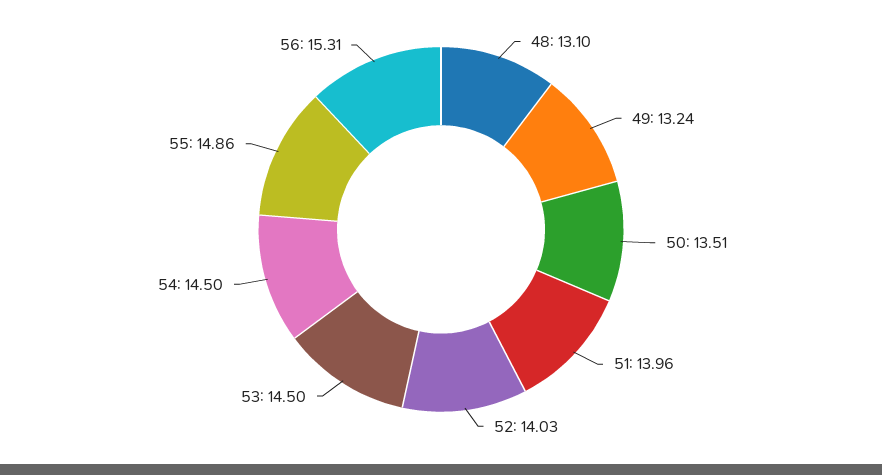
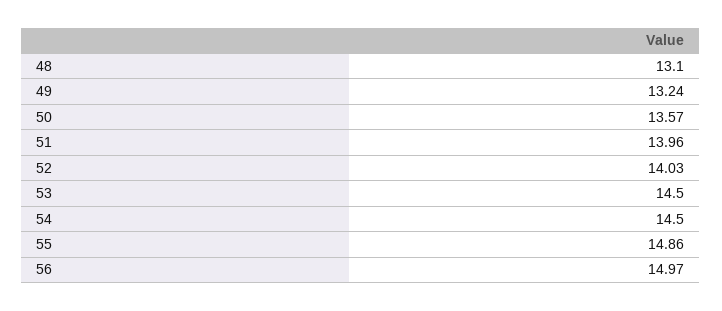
  {
    "48": 13.1,
    "49": 13.24,
-   "50": 13.51,
+   "50": 13.57,
    "51": 13.96,
    "52": 14.03,
    "53": 14.5,
    "54": 14.5,
    "55": 14.86,
-   "56": 15.31
+   "56": 14.97
  }

